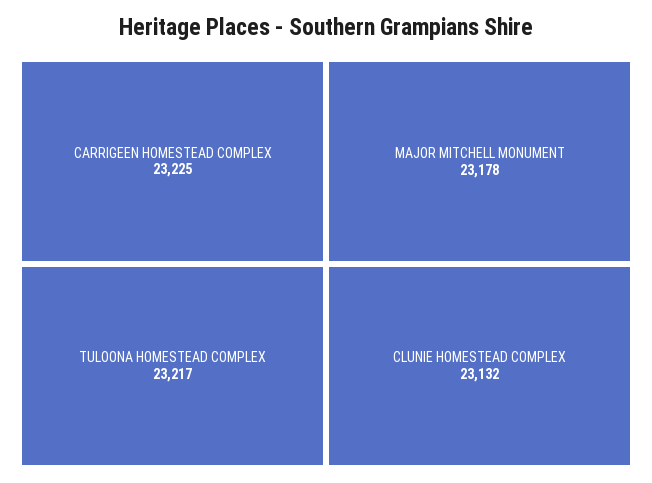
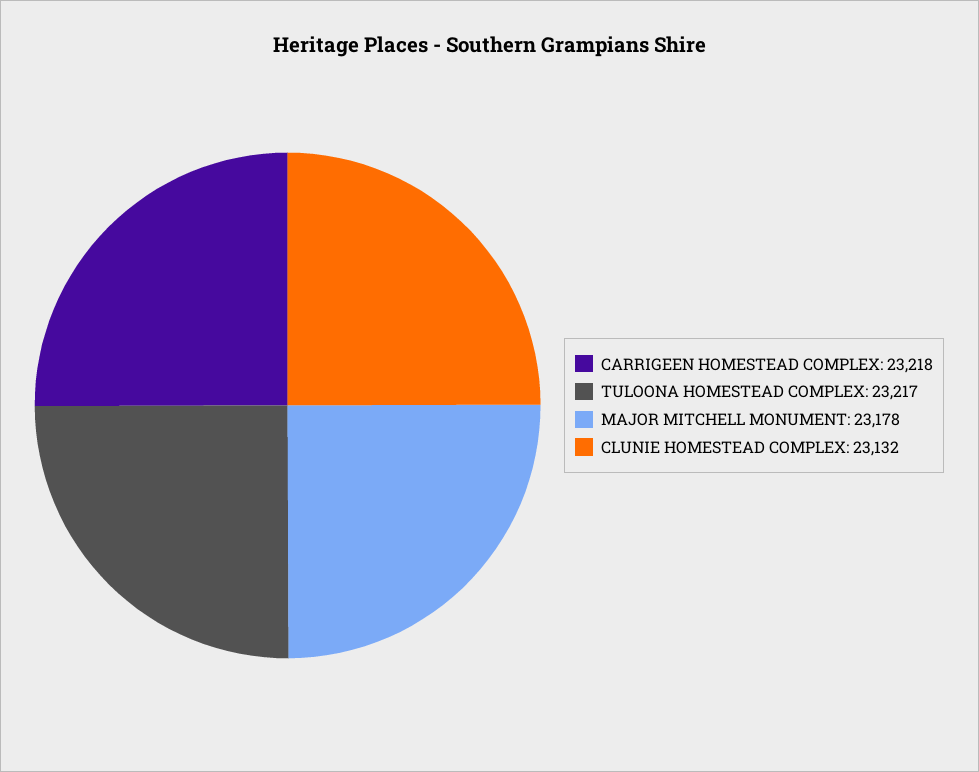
  {
-   "CARRIGEEN HOMESTEAD COMPLEX": 23225,
+   "CARRIGEEN HOMESTEAD COMPLEX": 23218,
    "TULOONA HOMESTEAD COMPLEX": 23217,
    "MAJOR MITCHELL MONUMENT": 23178,
    "CLUNIE HOMESTEAD COMPLEX": 23132
  }

